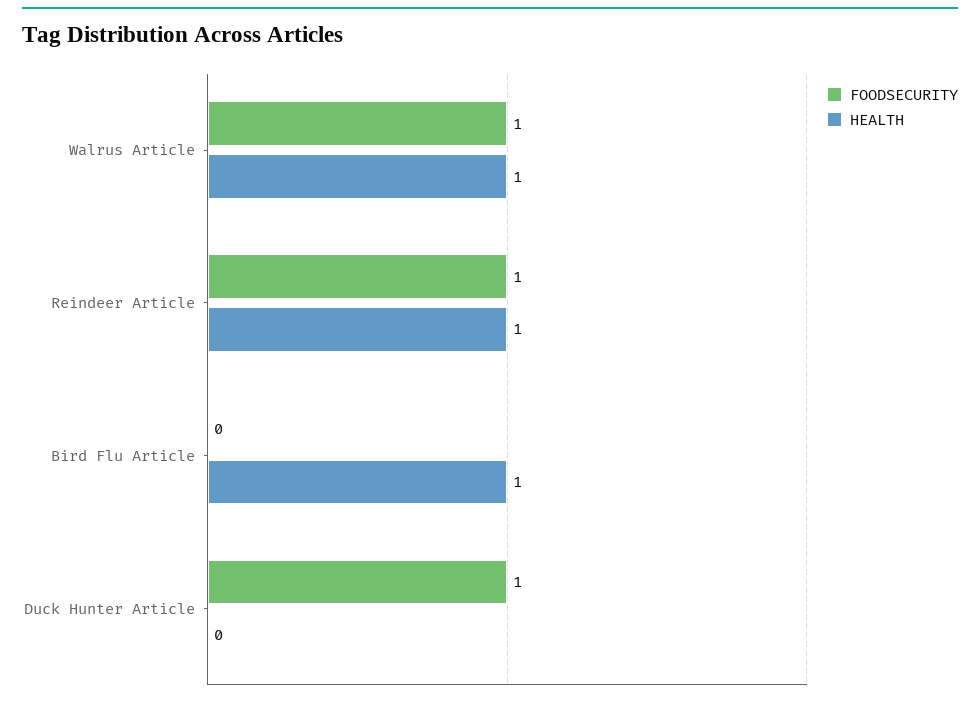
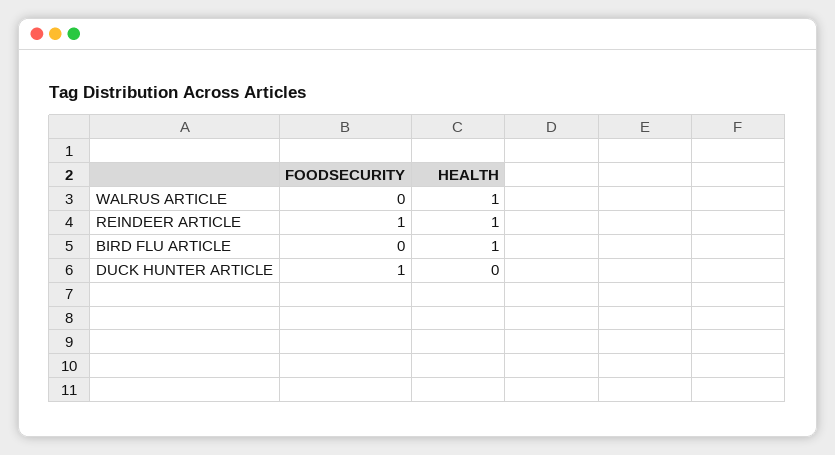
  {
    "FOODSECURITY": {
-     "Walrus Article": 1,
+     "Walrus Article": 0,
      "Reindeer Article": 1,
      "Bird Flu Article": 0,
      "Duck Hunter Article": 1
    },
    "HEALTH": {
      "Walrus Article": 1,
      "Reindeer Article": 1,
      "Bird Flu Article": 1,
      "Duck Hunter Article": 0
    }
  }

